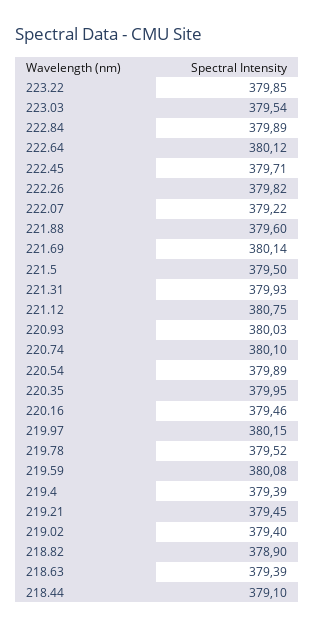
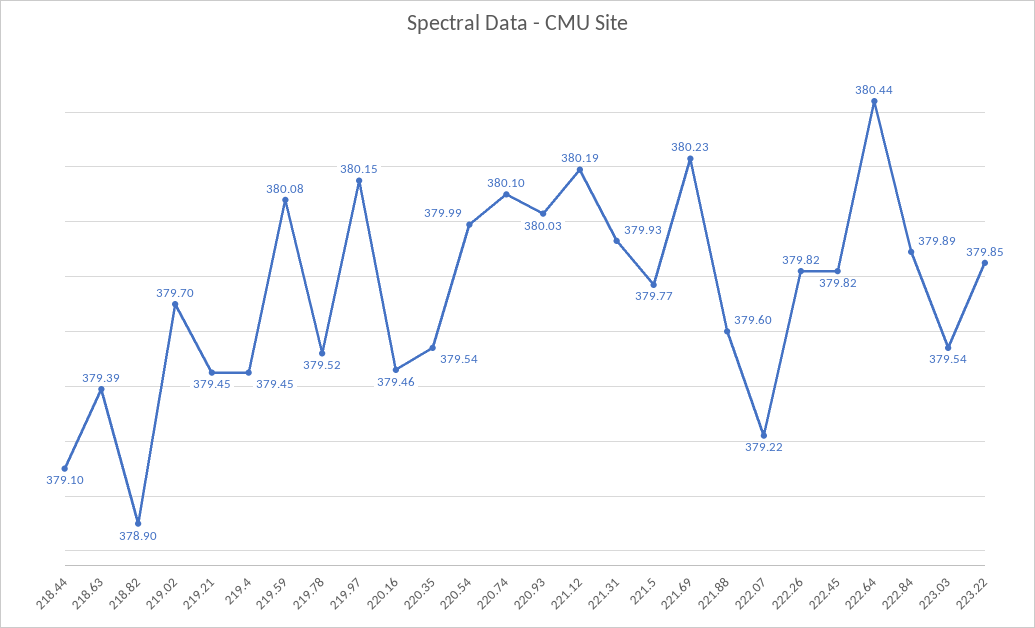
  {
    "223.22": 379.85,
    "223.03": 379.54,
    "222.84": 379.89,
-   "222.64": 380.12,
+   "222.64": 380.44,
-   "222.45": 379.71,
+   "222.45": 379.82,
    "222.26": 379.82,
    "222.07": 379.22,
    "221.88": 379.6,
-   "221.69": 380.14,
+   "221.69": 380.23,
-   "221.5": 379.5,
+   "221.5": 379.77,
    "221.31": 379.93,
-   "221.12": 380.75,
+   "221.12": 380.19,
    "220.93": 380.03,
    "220.74": 380.1,
-   "220.54": 379.89,
+   "220.54": 379.99,
-   "220.35": 379.95,
+   "220.35": 379.54,
    "220.16": 379.46,
    "219.97": 380.15,
    "219.78": 379.52,
    "219.59": 380.08,
-   "219.4": 379.39,
+   "219.4": 379.45,
    "219.21": 379.45,
-   "219.02": 379.4,
+   "219.02": 379.7,
    "218.82": 378.9,
    "218.63": 379.39,
    "218.44": 379.1
  }

